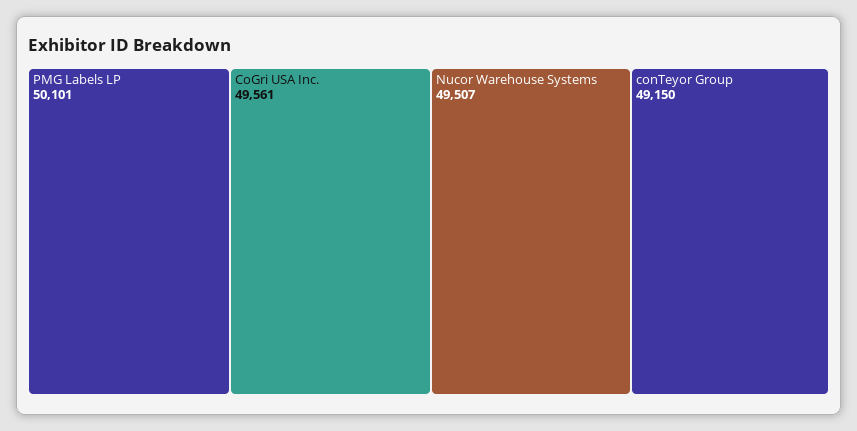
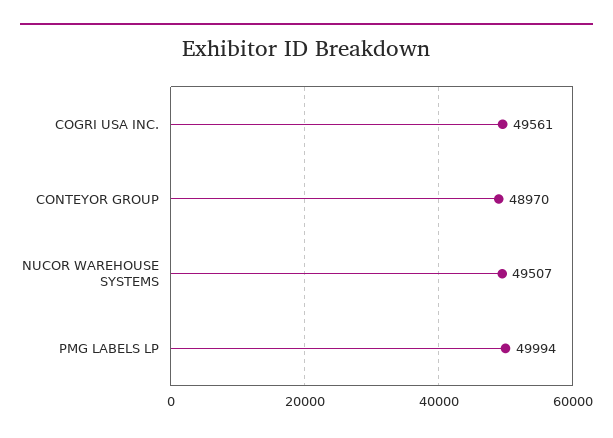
  {
-   "PMG Labels LP": 50101,
+   "PMG Labels LP": 49994,
    "CoGri USA Inc.": 49561,
    "Nucor Warehouse Systems": 49507,
-   "conTeyor Group": 49150
+   "conTeyor Group": 48970
  }

